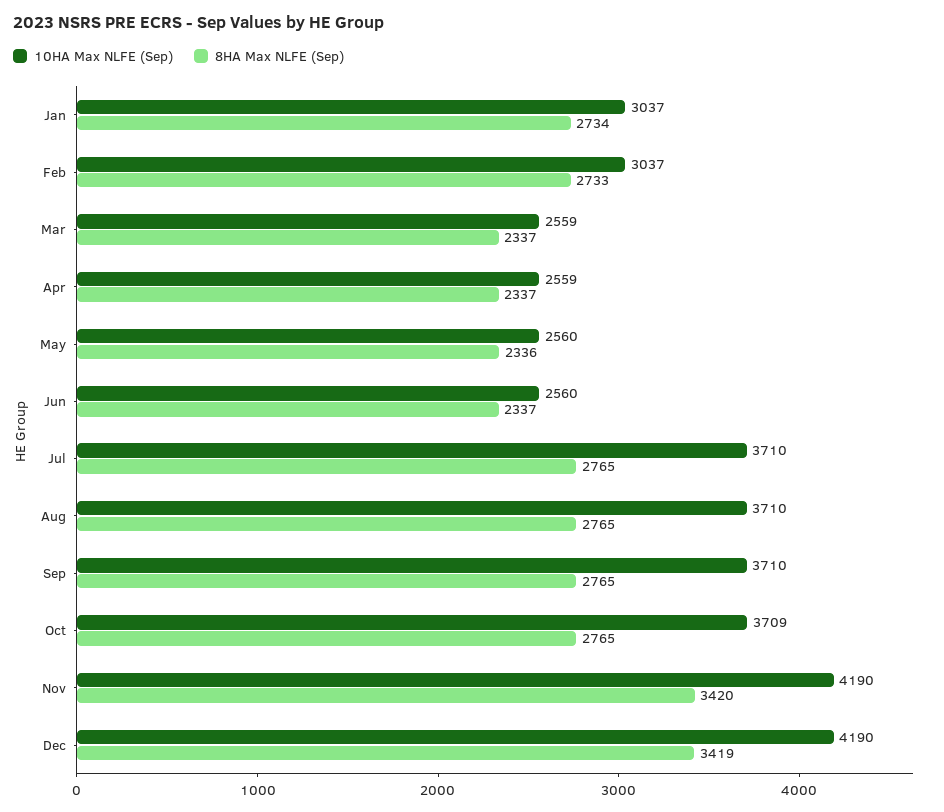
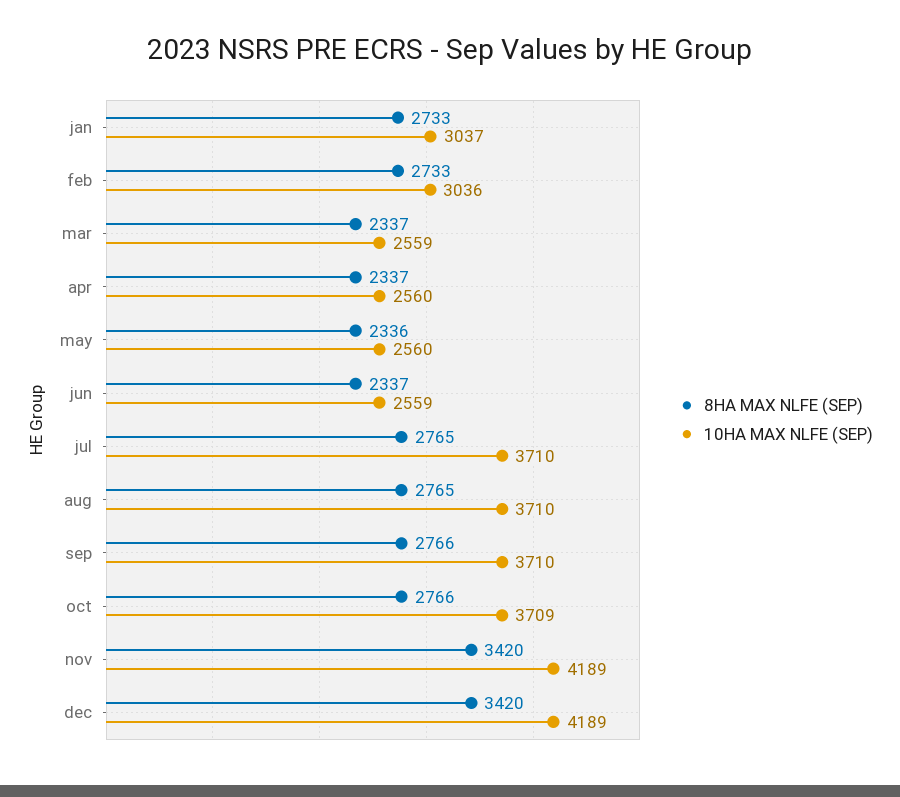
  {
    "10HA Max NLFE (Sep)": {
      "Jan": 3037,
-     "Feb": 3037,
+     "Feb": 3036,
      "Mar": 2559,
-     "Apr": 2559,
+     "Apr": 2560,
      "May": 2560,
-     "Jun": 2560,
+     "Jun": 2559,
      "Jul": 3710,
      "Aug": 3710,
      "Sep": 3710,
      "Oct": 3709,
-     "Nov": 4190,
+     "Nov": 4189,
-     "Dec": 4190
+     "Dec": 4189
    },
    "8HA Max NLFE (Sep)": {
-     "Jan": 2734,
+     "Jan": 2733,
      "Feb": 2733,
      "Mar": 2337,
      "Apr": 2337,
      "May": 2336,
      "Jun": 2337,
      "Jul": 2765,
      "Aug": 2765,
-     "Sep": 2765,
+     "Sep": 2766,
-     "Oct": 2765,
+     "Oct": 2766,
      "Nov": 3420,
-     "Dec": 3419
+     "Dec": 3420
    }
  }

